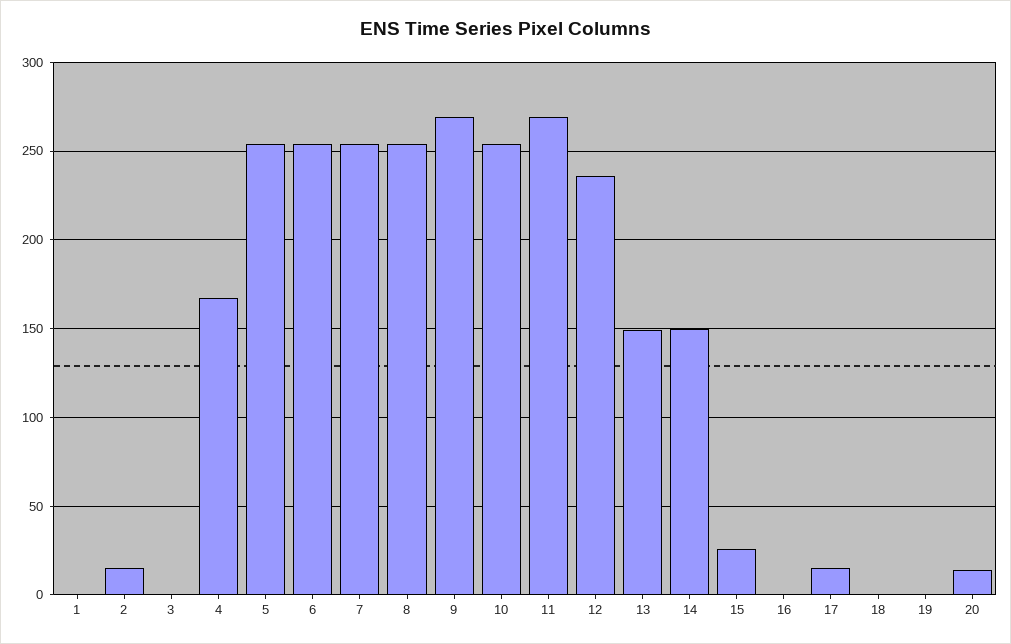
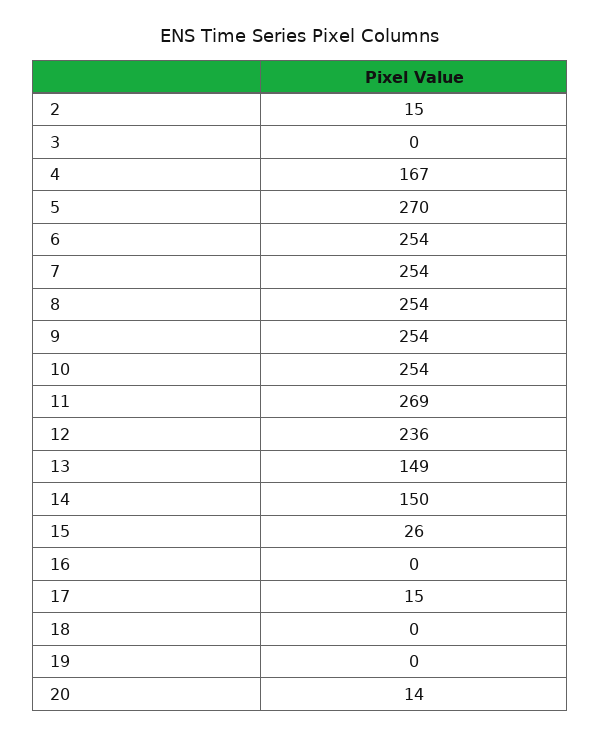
  {
-   "1": 0,
    "2": 15,
    "3": 0,
    "4": 167,
-   "5": 255,
+   "5": 270,
    "6": 254,
    "7": 254,
    "8": 254,
-   "9": 270,
+   "9": 254,
    "10": 254,
    "11": 269,
    "12": 236,
    "13": 149,
    "14": 150,
    "15": 26,
    "16": 0,
    "17": 15,
    "18": 0,
    "19": 0,
    "20": 14
  }

